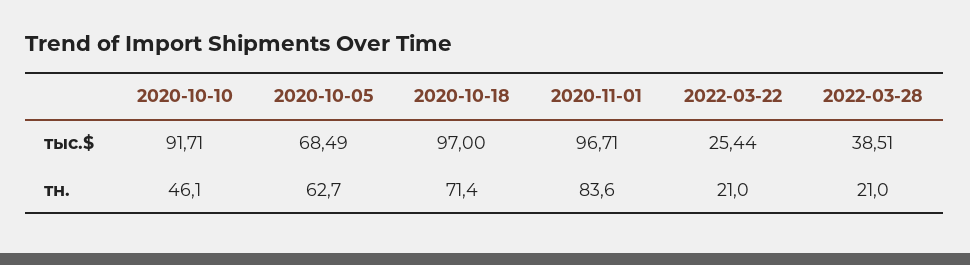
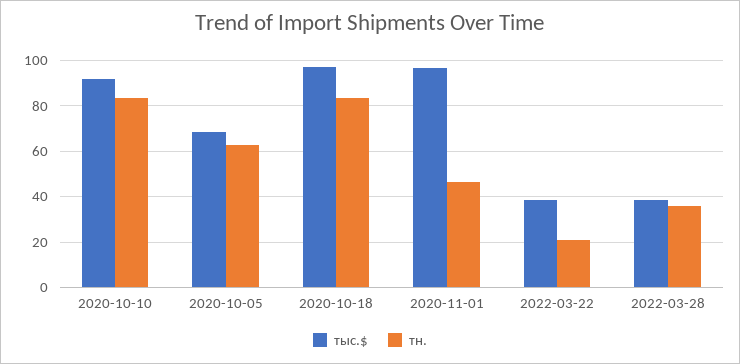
  {
    "тыс.$": {
      "2020-10-10": 91.71,
      "2020-10-05": 68.49,
      "2020-10-18": 97,
      "2020-11-01": 96.71,
-     "2022-03-22": 25.44,
+     "2022-03-22": 40,
      "2022-03-28": 38.51
    },
    "тн.": {
-     "2020-10-10": 46.1,
+     "2020-10-10": 85,
      "2020-10-05": 62.7,
-     "2020-10-18": 71.4,
+     "2020-10-18": 85,
-     "2020-11-01": 83.6,
+     "2020-11-01": 45,
      "2022-03-22": 21,
-     "2022-03-28": 21
+     "2022-03-28": 35
    }
  }

